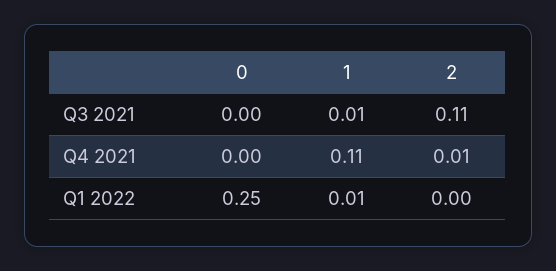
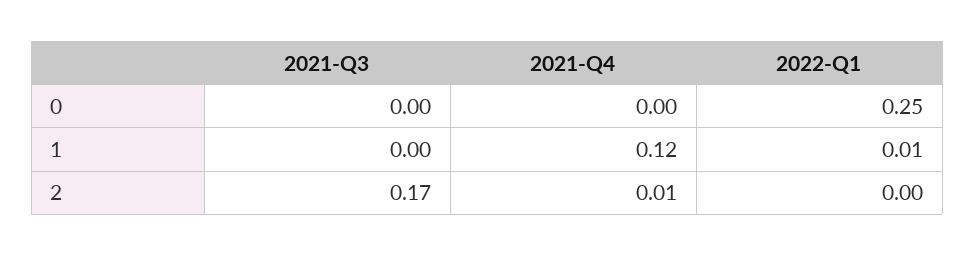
  {
    "0": {
      "Q3 2021": 0,
      "Q4 2021": 0,
      "Q1 2022": 0.25
    },
    "1": {
-     "Q3 2021": 0.01,
+     "Q3 2021": 0,
-     "Q4 2021": 0.11,
+     "Q4 2021": 0.12,
      "Q1 2022": 0.01
    },
    "2": {
-     "Q3 2021": 0.11,
+     "Q3 2021": 0.17,
      "Q4 2021": 0.01,
      "Q1 2022": 0
    }
  }

